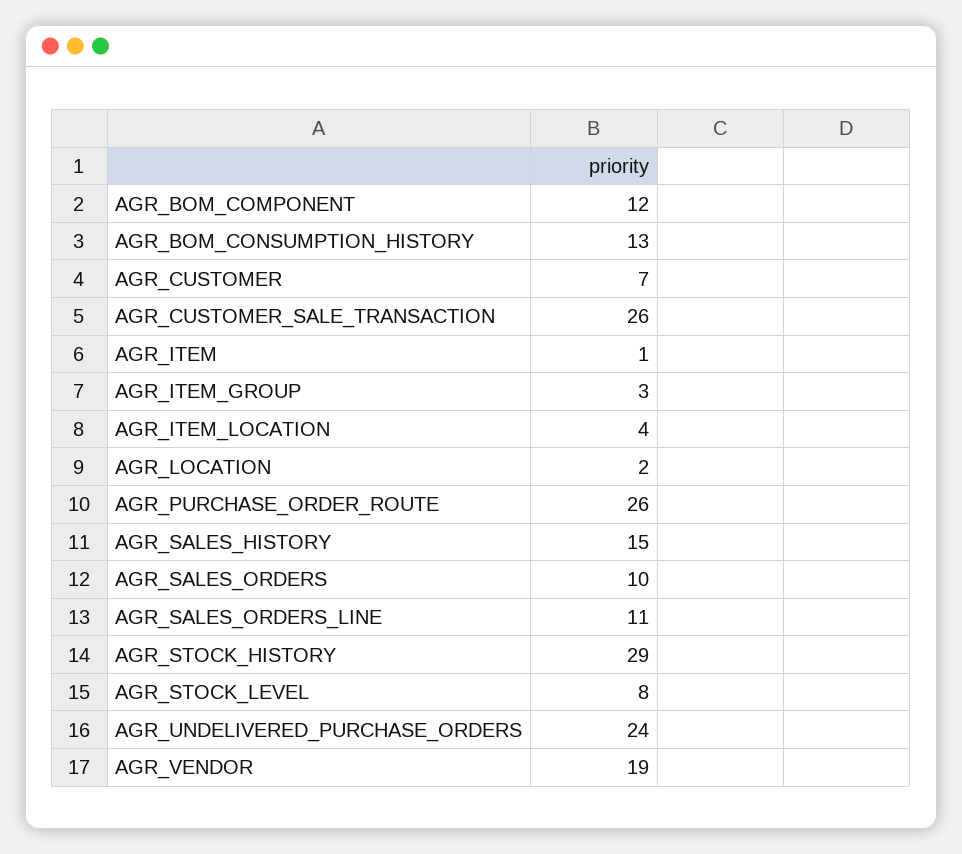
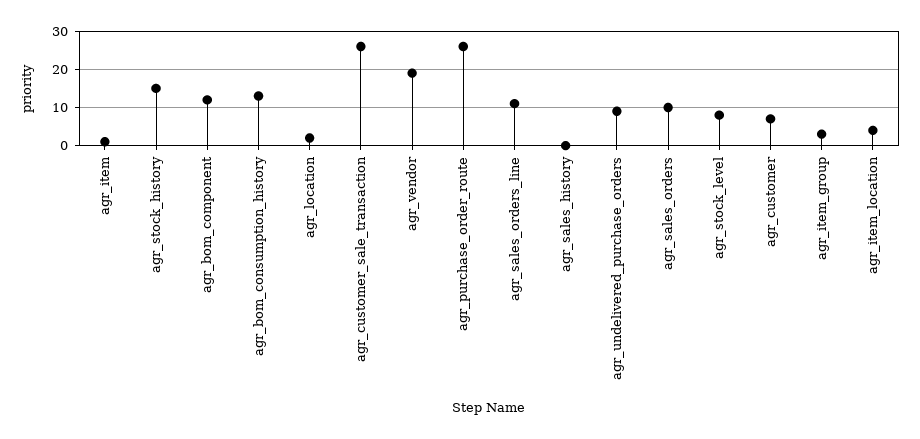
  {
    "AGR_BOM_COMPONENT": 12,
    "AGR_BOM_CONSUMPTION_HISTORY": 13,
    "AGR_CUSTOMER": 7,
    "AGR_CUSTOMER_SALE_TRANSACTION": 26,
    "AGR_ITEM": 1,
    "AGR_ITEM_GROUP": 3,
    "AGR_ITEM_LOCATION": 4,
    "AGR_LOCATION": 2,
    "AGR_PURCHASE_ORDER_ROUTE": 26,
-   "AGR_SALES_HISTORY": 15,
+   "AGR_SALES_HISTORY": 0,
    "AGR_SALES_ORDERS": 10,
    "AGR_SALES_ORDERS_LINE": 11,
-   "AGR_STOCK_HISTORY": 29,
+   "AGR_STOCK_HISTORY": 15,
    "AGR_STOCK_LEVEL": 8,
-   "AGR_UNDELIVERED_PURCHASE_ORDERS": 24,
+   "AGR_UNDELIVERED_PURCHASE_ORDERS": 10,
    "AGR_VENDOR": 19
  }

